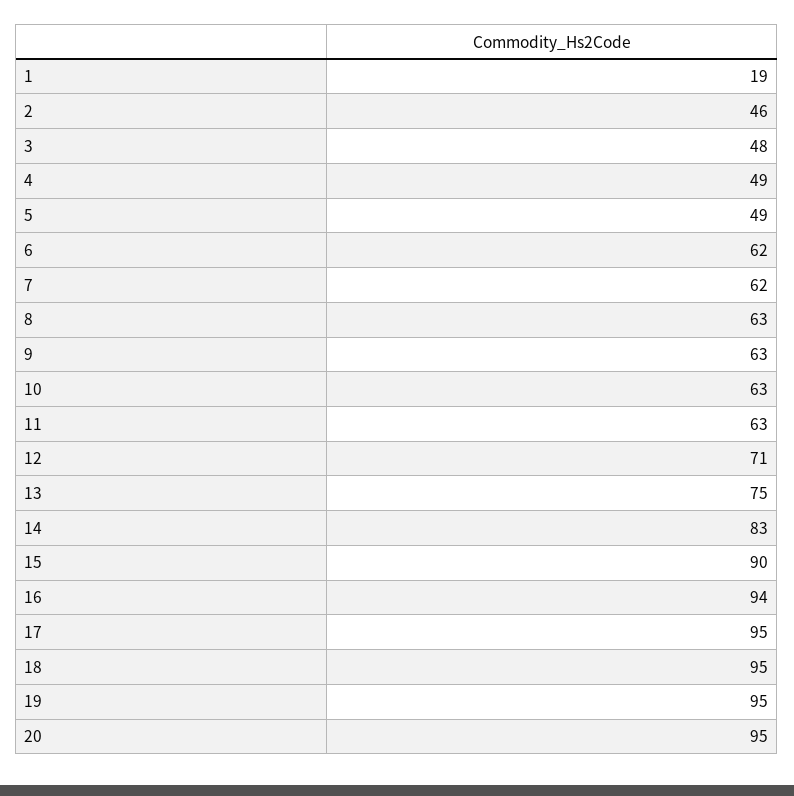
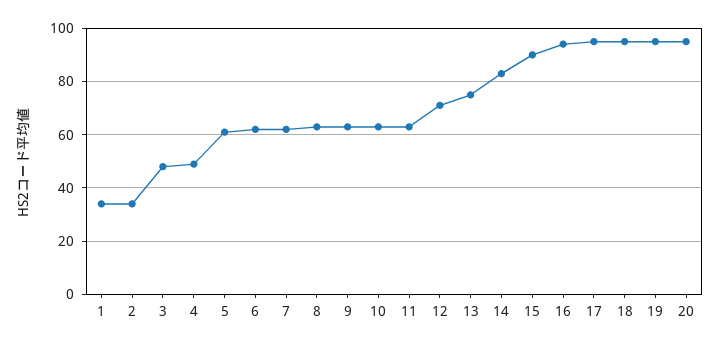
  {
-   "1": 19,
+   "1": 35,
-   "2": 46,
+   "2": 35,
    "3": 48,
    "4": 49,
-   "5": 49,
+   "5": 60,
    "6": 62,
    "7": 62,
    "8": 63,
    "9": 63,
    "10": 63,
    "11": 63,
    "12": 71,
    "13": 75,
    "14": 83,
    "15": 90,
    "16": 94,
    "17": 95,
    "18": 95,
    "19": 95,
    "20": 95
  }

